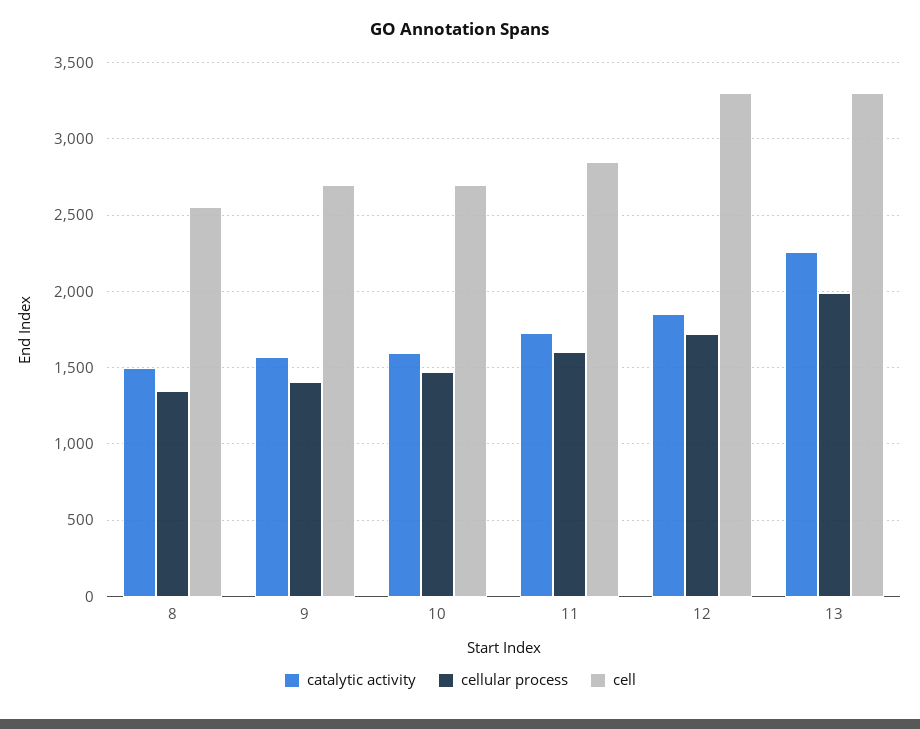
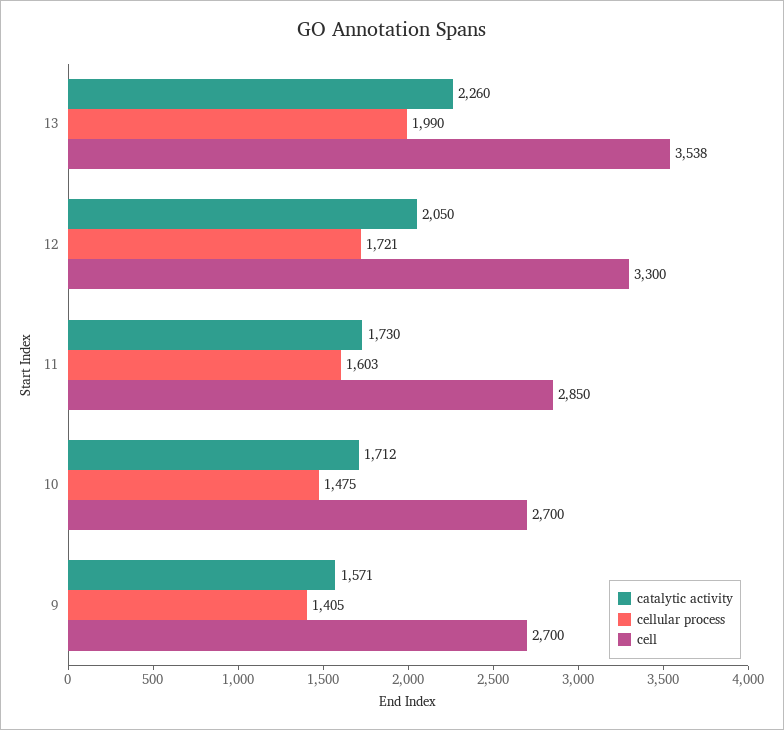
  {
    "catalytic activity": {
-     "8": 1500,
      "9": 1571,
-     "10": 1600,
+     "10": 1712,
      "11": 1730,
-     "12": 1850,
+     "12": 2050,
      "13": 2260
    },
    "cellular process": {
-     "8": 1350,
      "9": 1405,
      "10": 1475,
      "11": 1603,
      "12": 1721,
      "13": 1990
    },
    "cell": {
-     "8": 2550,
      "9": 2700,
      "10": 2700,
      "11": 2850,
      "12": 3300,
-     "13": 3300
+     "13": 3538
    }
  }

